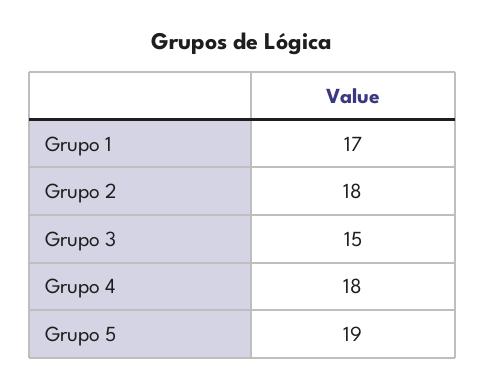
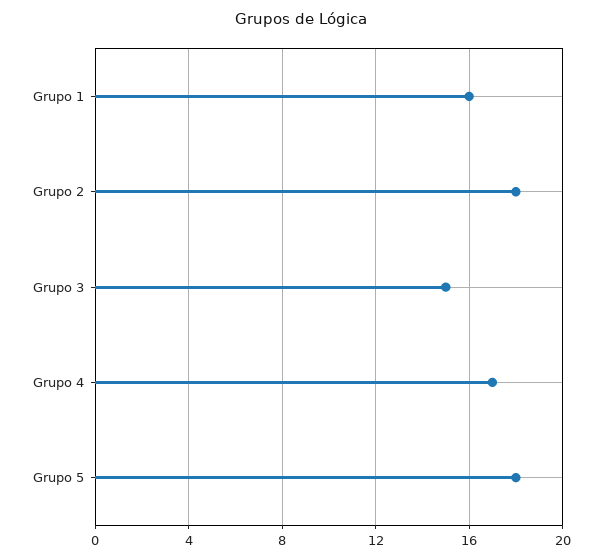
  {
-   "Grupo 1": 17,
+   "Grupo 1": 16,
    "Grupo 2": 18,
    "Grupo 3": 15,
-   "Grupo 4": 18,
+   "Grupo 4": 17,
-   "Grupo 5": 19
+   "Grupo 5": 18
  }

